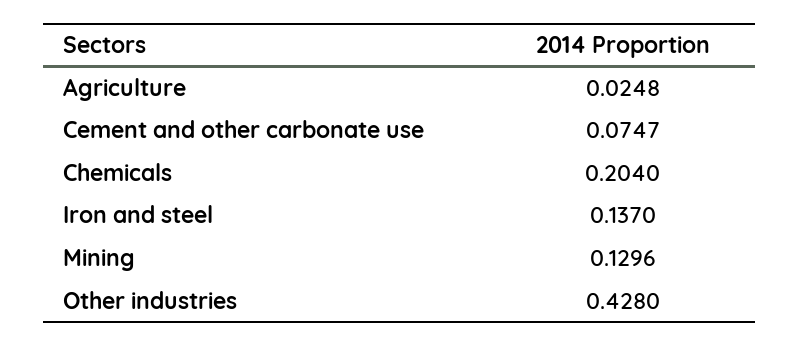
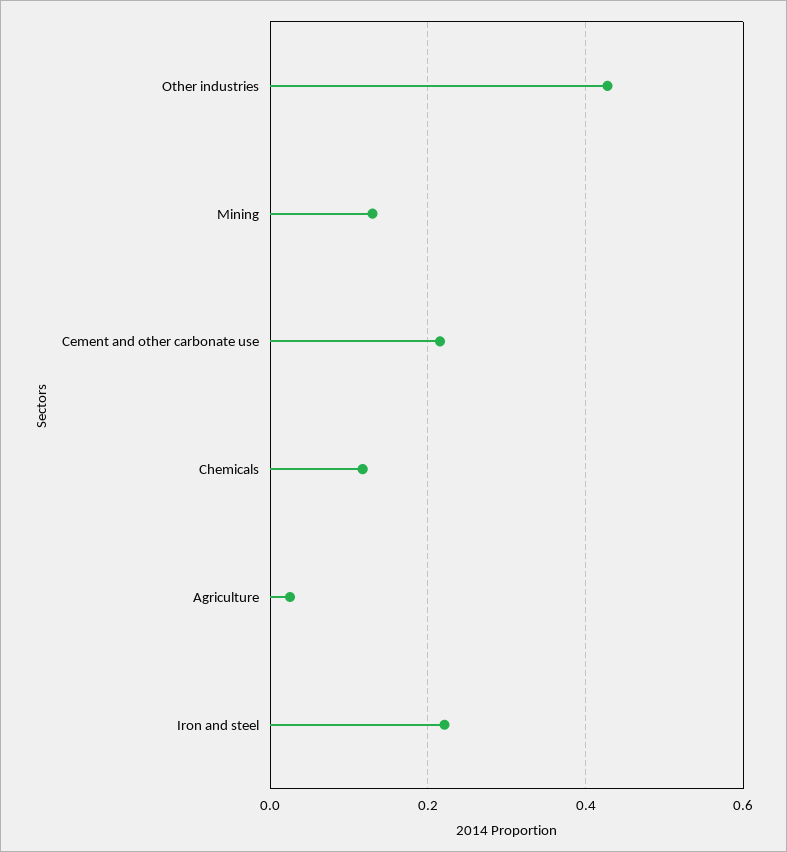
  {
    "Agriculture": 0.0248,
-   "Cement and other carbonate use": 0.0747,
+   "Cement and other carbonate use": 0.22,
-   "Chemicals": 0.204,
+   "Chemicals": 0.12,
-   "Iron and steel": 0.137,
+   "Iron and steel": 0.22,
    "Mining": 0.1296,
    "Other industries": 0.428
  }

